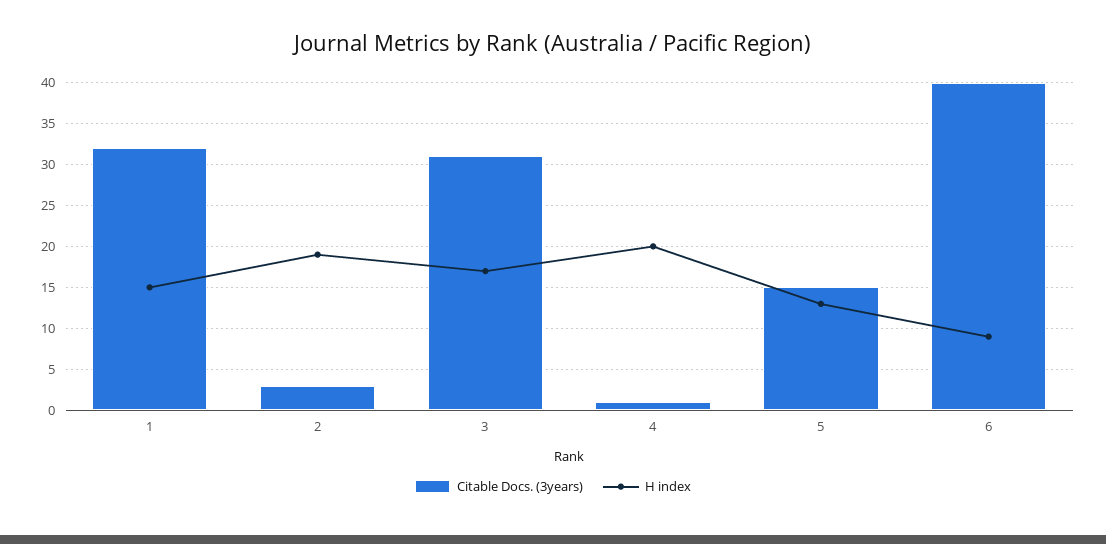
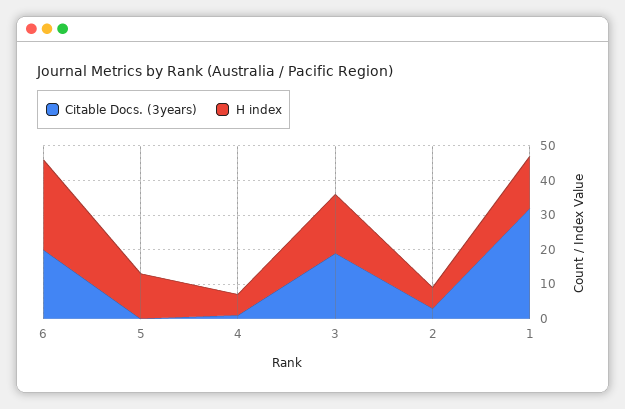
  {
    "Citable Docs. (3years)": {
      "1": 32,
      "2": 3,
-     "3": 31,
+     "3": 20,
      "4": 1,
-     "5": 15,
+     "5": 0,
-     "6": 40
+     "6": 20
    },
    "H index": {
      "1": 15,
-     "2": 19,
+     "2": 5,
      "3": 17,
-     "4": 20,
+     "4": 5,
      "5": 13,
-     "6": 9
+     "6": 25
    }
  }

